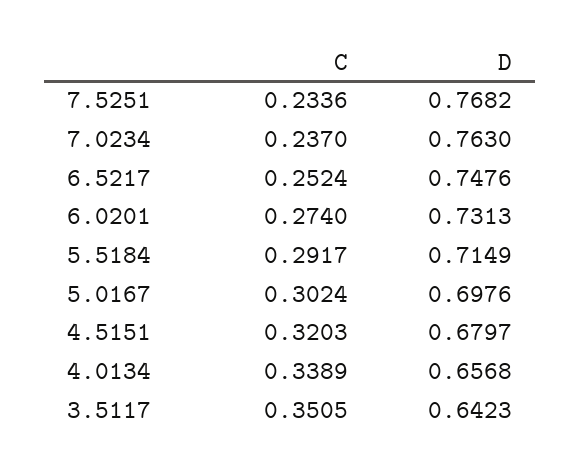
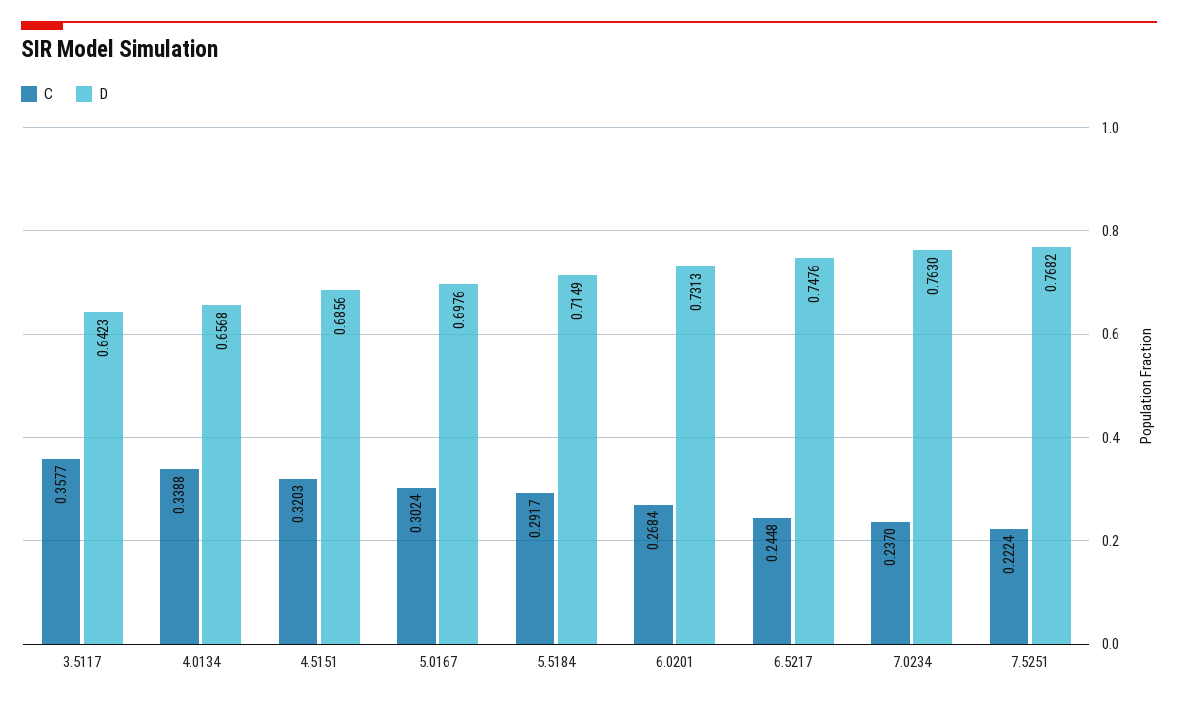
  {
    "C": {
-     "7.5251": 0.2336,
+     "7.5251": 0.2224,
      "7.0234": 0.237,
-     "6.5217": 0.2524,
+     "6.5217": 0.2448,
-     "6.0201": 0.274,
+     "6.0201": 0.2684,
      "5.5184": 0.2917,
      "5.0167": 0.3024,
      "4.5151": 0.3203,
-     "4.0134": 0.3389,
+     "4.0134": 0.3388,
-     "3.5117": 0.3505
+     "3.5117": 0.3577
    },
    "D": {
      "7.5251": 0.7682,
      "7.0234": 0.763,
      "6.5217": 0.7476,
      "6.0201": 0.7313,
      "5.5184": 0.7149,
      "5.0167": 0.6976,
-     "4.5151": 0.6797,
+     "4.5151": 0.6856,
      "4.0134": 0.6568,
      "3.5117": 0.6423
    }
  }

